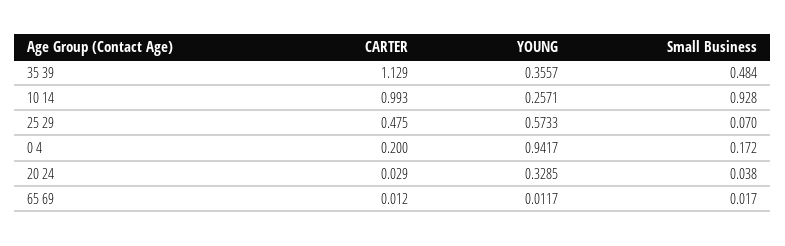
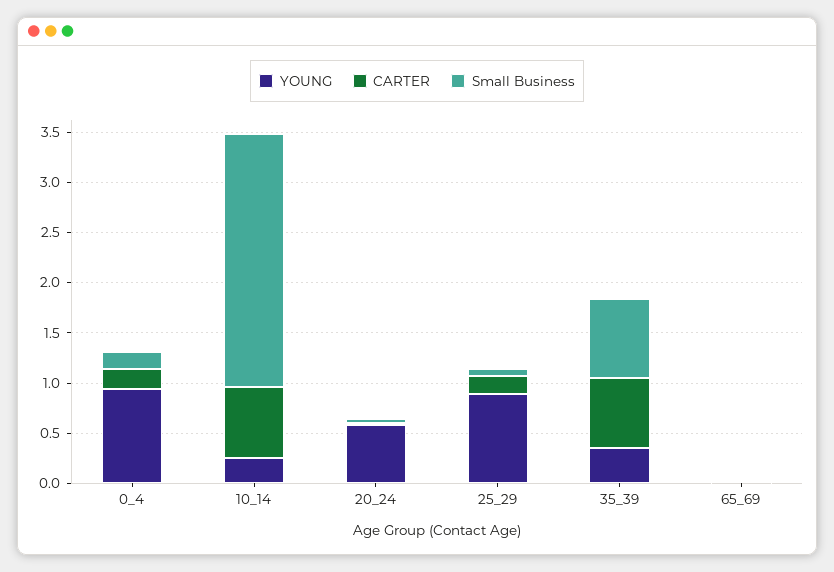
  {
    "CARTER": {
-     "35 39": 1.129,
+     "35 39": 0.7,
-     "10 14": 0.993,
+     "10 14": 0.7,
-     "25 29": 0.475,
+     "25 29": 0.2,
      "0 4": 0.2,
      "20 24": 0.029,
      "65 69": 0.012
    },
    "YOUNG": {
      "35 39": 0.3557,
      "10 14": 0.2571,
-     "25 29": 0.5733,
+     "25 29": 0.9,
      "0 4": 0.9417,
-     "20 24": 0.3285,
+     "20 24": 0.6,
      "65 69": 0.0117
    },
    "Small Business": {
-     "35 39": 0.484,
+     "35 39": 0.8,
-     "10 14": 0.928,
+     "10 14": 2.5,
      "25 29": 0.07,
      "0 4": 0.172,
      "20 24": 0.038,
      "65 69": 0.017
    }
  }

